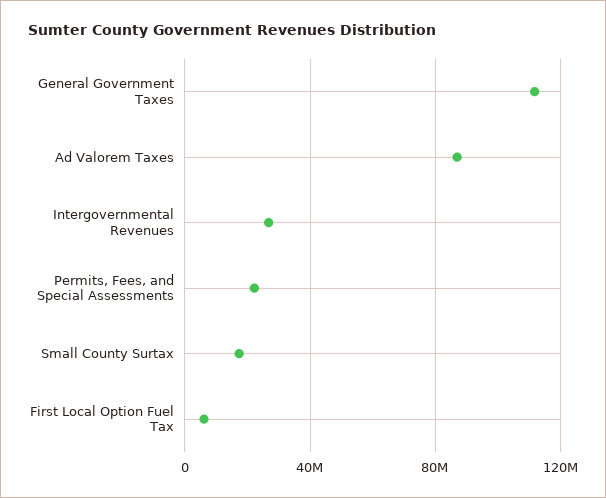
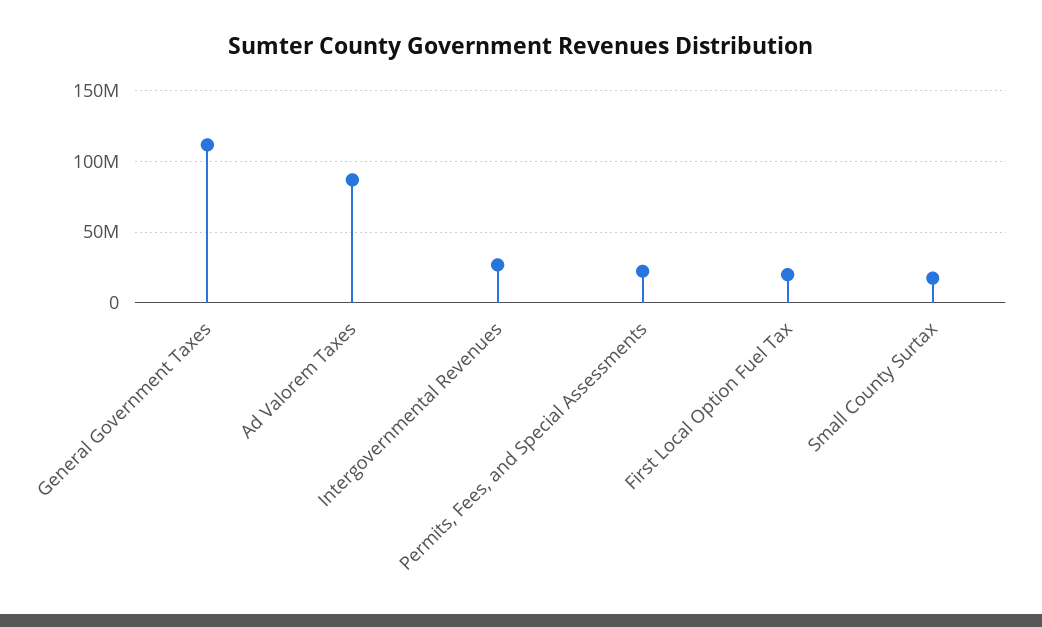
  {
    "General Government Taxes": 110000000,
    "Ad Valorem Taxes": 85000000,
    "Intergovernmental Revenues": 25000000,
    "Permits, Fees, and Special Assessments": 20000000,
    "Small County Surtax": 15000000,
-   "First Local Option Fuel Tax": 5000000
+   "First Local Option Fuel Tax": 20000000
  }

